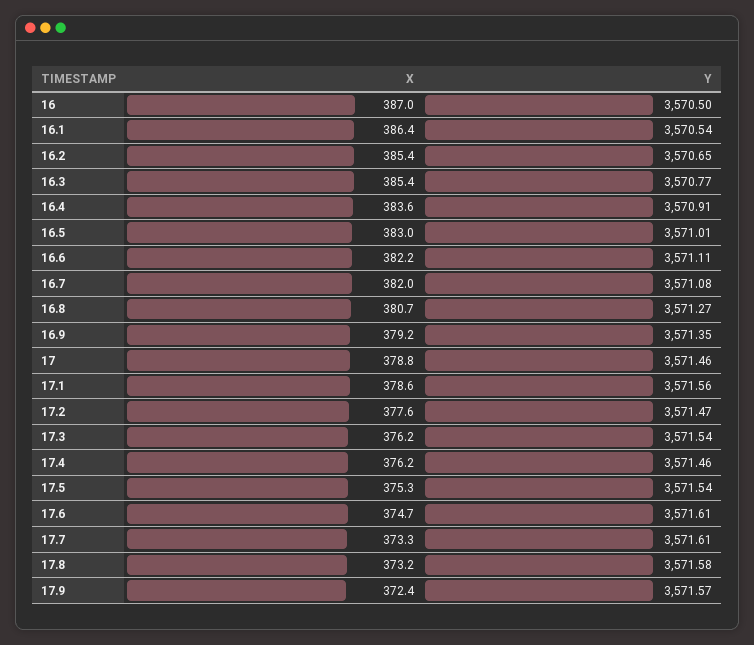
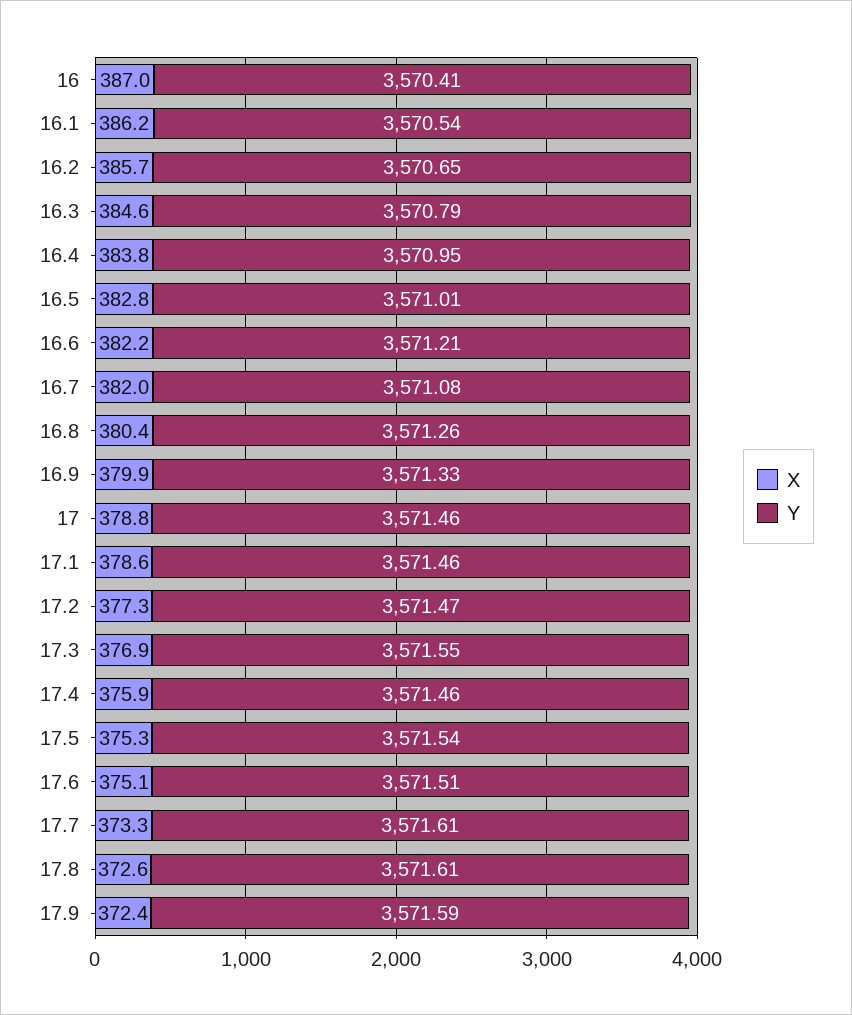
  {
    "X": {
      "16": 387,
-     "16.1": 386.4,
+     "16.1": 386.2,
-     "16.2": 385.4,
+     "16.2": 385.7,
-     "16.3": 385.4,
+     "16.3": 384.6,
-     "16.4": 383.6,
+     "16.4": 383.8,
-     "16.5": 383,
+     "16.5": 382.8,
      "16.6": 382.2,
      "16.7": 382,
-     "16.8": 380.7,
+     "16.8": 380.4,
-     "16.9": 379.2,
+     "16.9": 379.9,
      "17": 378.8,
      "17.1": 378.6,
-     "17.2": 377.6,
+     "17.2": 377.3,
-     "17.3": 376.2,
+     "17.3": 376.9,
-     "17.4": 376.2,
+     "17.4": 375.9,
      "17.5": 375.3,
-     "17.6": 374.7,
+     "17.6": 375.1,
      "17.7": 373.3,
-     "17.8": 373.2,
+     "17.8": 372.6,
      "17.9": 372.4
    },
    "Y": {
-     "16": 3570.5,
+     "16": 3570.41,
      "16.1": 3570.54,
      "16.2": 3570.65,
-     "16.3": 3570.77,
+     "16.3": 3570.79,
-     "16.4": 3570.91,
+     "16.4": 3570.95,
      "16.5": 3571.01,
-     "16.6": 3571.11,
+     "16.6": 3571.21,
      "16.7": 3571.08,
-     "16.8": 3571.27,
+     "16.8": 3571.26,
-     "16.9": 3571.35,
+     "16.9": 3571.33,
      "17": 3571.46,
-     "17.1": 3571.56,
+     "17.1": 3571.46,
      "17.2": 3571.47,
-     "17.3": 3571.54,
+     "17.3": 3571.55,
      "17.4": 3571.46,
      "17.5": 3571.54,
-     "17.6": 3571.61,
+     "17.6": 3571.51,
      "17.7": 3571.61,
-     "17.8": 3571.58,
+     "17.8": 3571.61,
-     "17.9": 3571.57
+     "17.9": 3571.59
    }
  }

